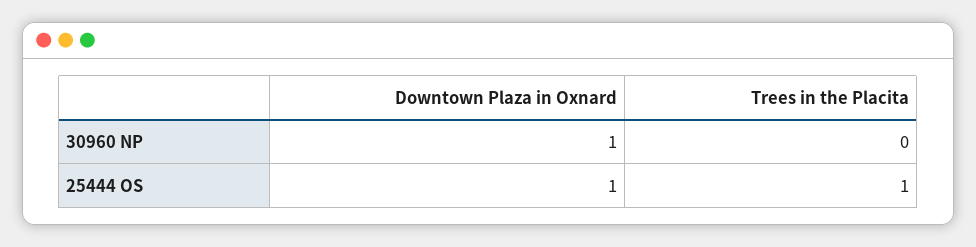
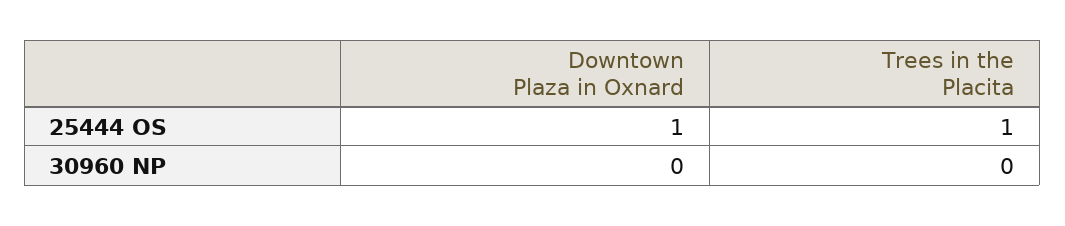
  {
    "Downtown Plaza in Oxnard": {
-     "30960 NP": 1,
+     "30960 NP": 0,
      "25444 OS": 1
    },
    "Trees in the Placita": {
      "30960 NP": 0,
      "25444 OS": 1
    }
  }

